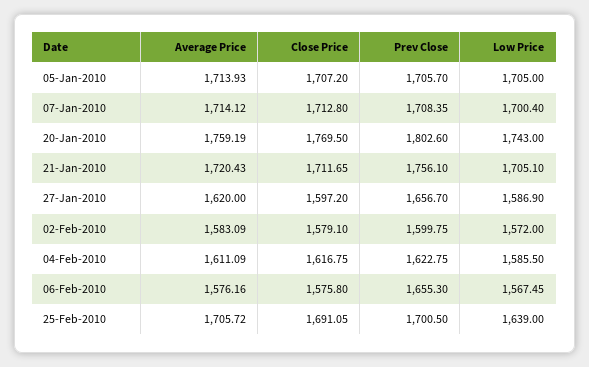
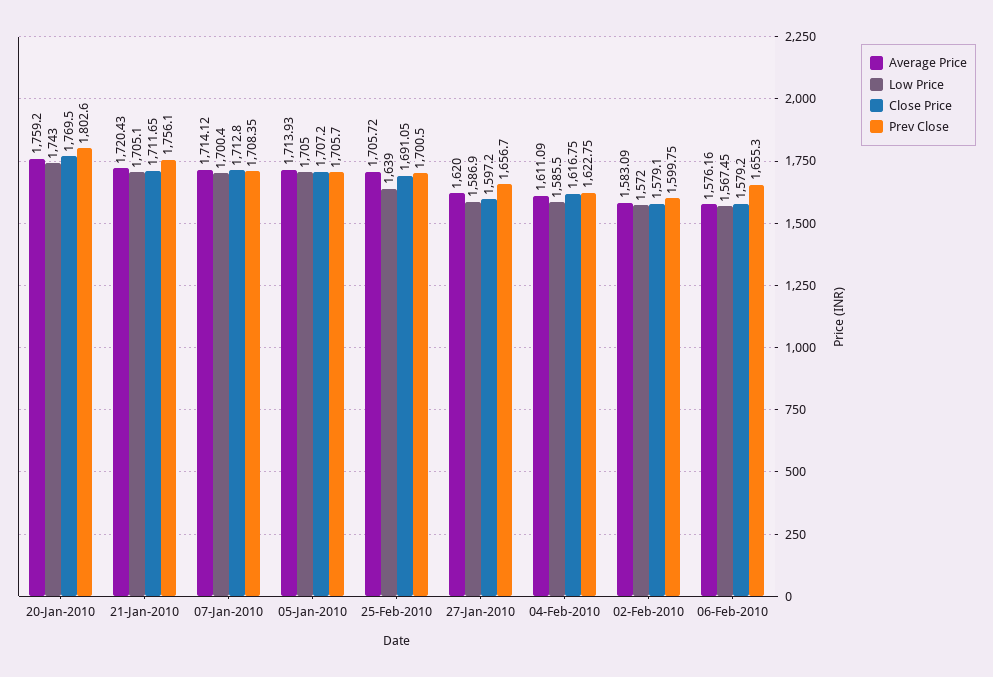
  {
    "Average Price": {
      "05-Jan-2010": 1713.93,
      "07-Jan-2010": 1714.12,
-     "20-Jan-2010": 1759.19,
+     "20-Jan-2010": 1759.2,
      "21-Jan-2010": 1720.43,
      "27-Jan-2010": 1620,
      "02-Feb-2010": 1583.09,
      "04-Feb-2010": 1611.09,
      "06-Feb-2010": 1576.16,
      "25-Feb-2010": 1705.72
    },
    "Close Price": {
      "05-Jan-2010": 1707.2,
      "07-Jan-2010": 1712.8,
      "20-Jan-2010": 1769.5,
      "21-Jan-2010": 1711.65,
      "27-Jan-2010": 1597.2,
      "02-Feb-2010": 1579.1,
      "04-Feb-2010": 1616.75,
-     "06-Feb-2010": 1575.8,
+     "06-Feb-2010": 1579.2,
      "25-Feb-2010": 1691.05
    },
    "Prev Close": {
      "05-Jan-2010": 1705.7,
      "07-Jan-2010": 1708.35,
      "20-Jan-2010": 1802.6,
      "21-Jan-2010": 1756.1,
      "27-Jan-2010": 1656.7,
      "02-Feb-2010": 1599.75,
      "04-Feb-2010": 1622.75,
      "06-Feb-2010": 1655.3,
      "25-Feb-2010": 1700.5
    },
    "Low Price": {
      "05-Jan-2010": 1705,
      "07-Jan-2010": 1700.4,
      "20-Jan-2010": 1743,
      "21-Jan-2010": 1705.1,
      "27-Jan-2010": 1586.9,
      "02-Feb-2010": 1572,
      "04-Feb-2010": 1585.5,
      "06-Feb-2010": 1567.45,
      "25-Feb-2010": 1639
    }
  }

